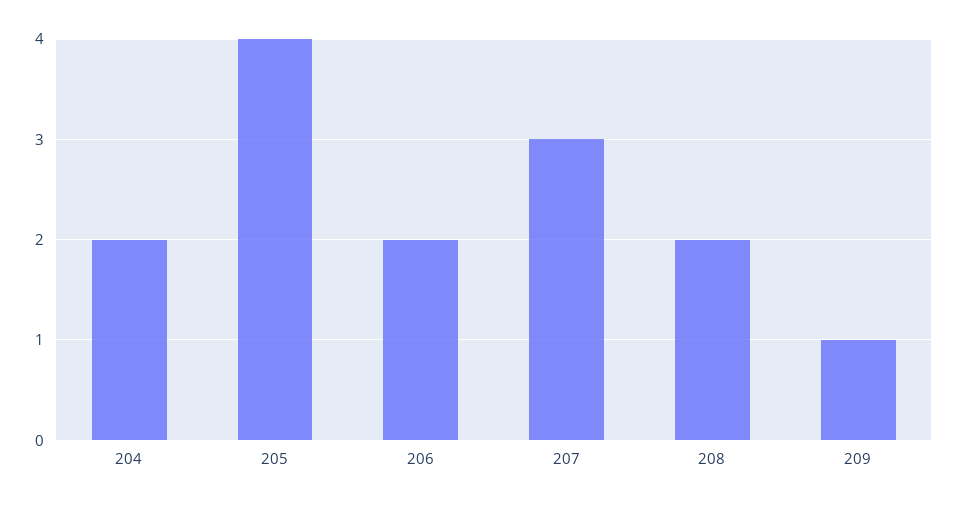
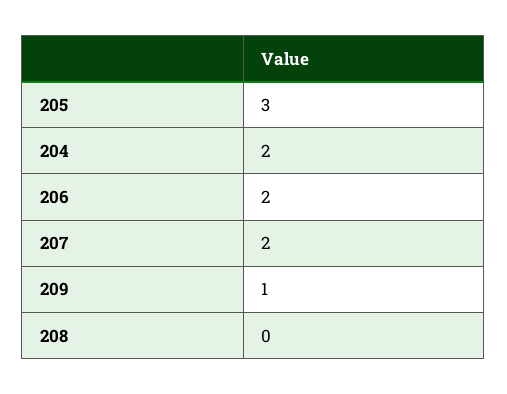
  {
    "204": 2,
-   "205": 4,
+   "205": 3,
    "206": 2,
-   "207": 3,
+   "207": 2,
-   "208": 2,
+   "208": 0,
    "209": 1
  }

